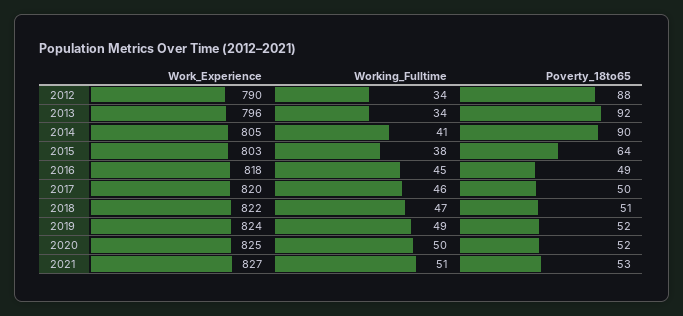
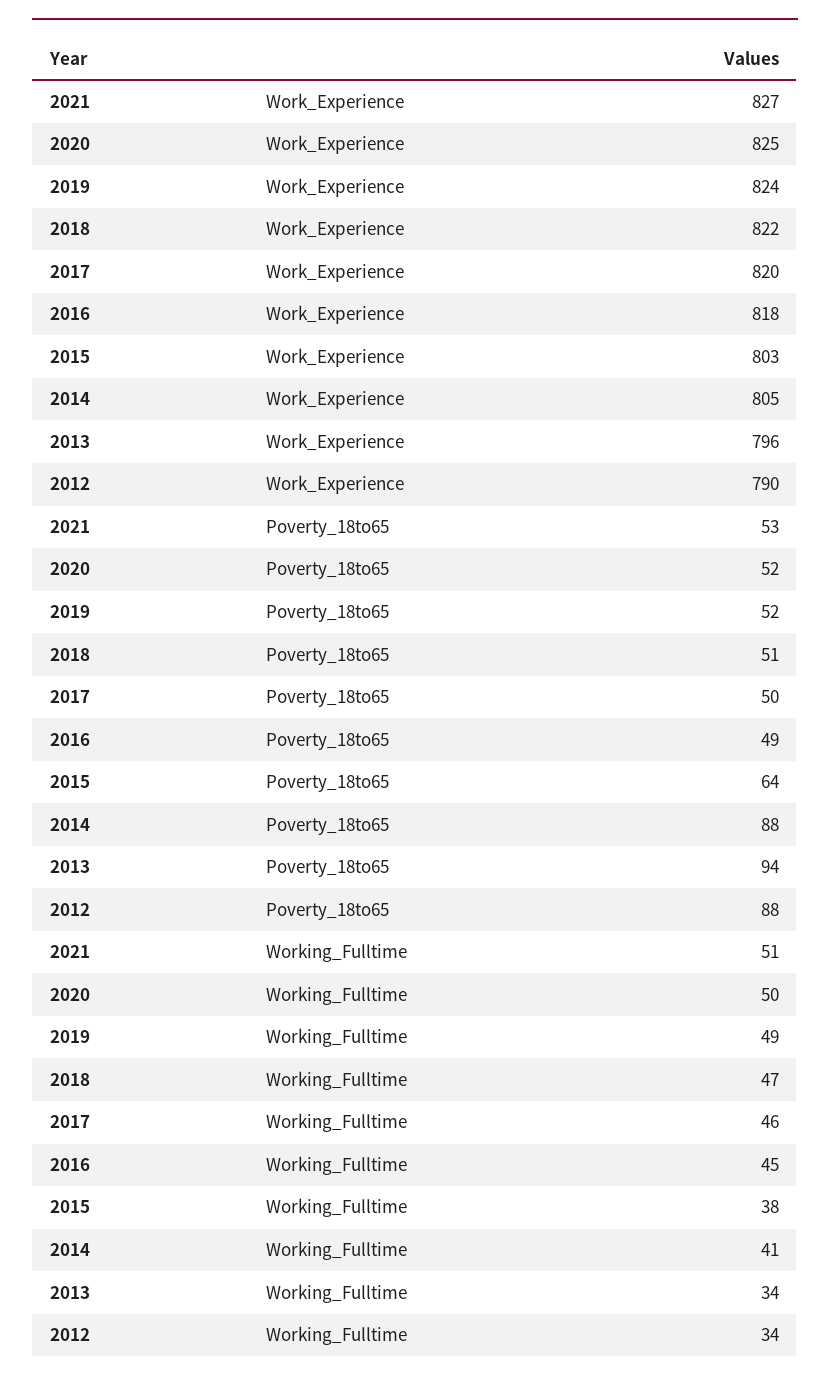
  {
    "Work_Experience": {
      "2012": 790,
      "2013": 796,
      "2014": 805,
      "2015": 803,
      "2016": 818,
      "2017": 820,
      "2018": 822,
      "2019": 824,
      "2020": 825,
      "2021": 827
    },
    "Working_Fulltime": {
      "2012": 34,
      "2013": 34,
      "2014": 41,
      "2015": 38,
      "2016": 45,
      "2017": 46,
      "2018": 47,
      "2019": 49,
      "2020": 50,
      "2021": 51
    },
    "Poverty_18to65": {
      "2012": 88,
-     "2013": 92,
+     "2013": 94,
-     "2014": 90,
+     "2014": 88,
      "2015": 64,
      "2016": 49,
      "2017": 50,
      "2018": 51,
      "2019": 52,
      "2020": 52,
      "2021": 53
    }
  }

